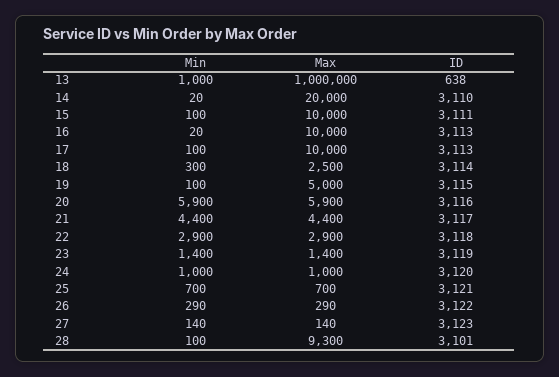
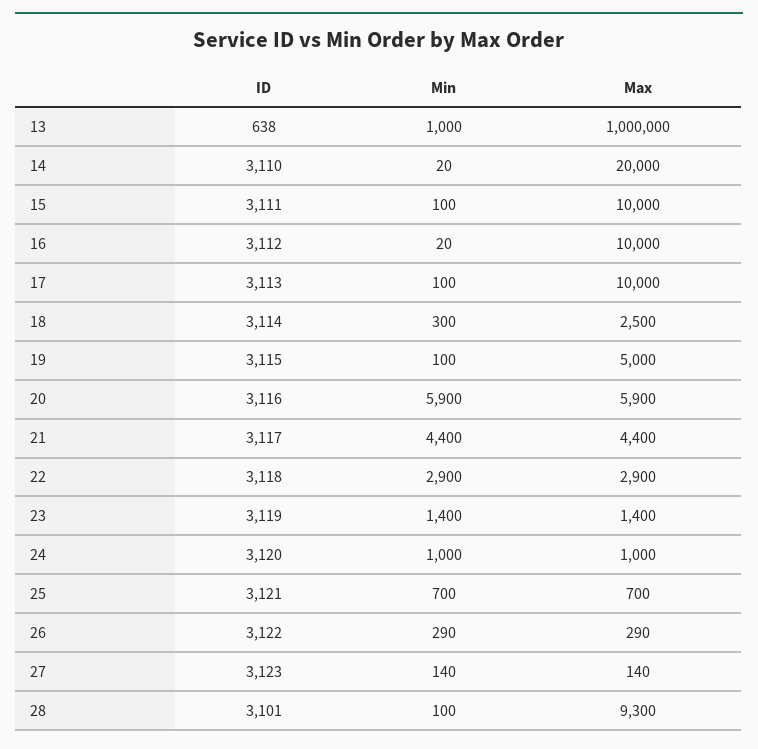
  {
    "Min": {
      "13": 1000,
      "14": 20,
      "15": 100,
      "16": 20,
      "17": 100,
      "18": 300,
      "19": 100,
      "20": 5900,
      "21": 4400,
      "22": 2900,
      "23": 1400,
      "24": 1000,
      "25": 700,
      "26": 290,
      "27": 140,
      "28": 100
    },
    "Max": {
      "13": 1000000,
      "14": 20000,
      "15": 10000,
      "16": 10000,
      "17": 10000,
      "18": 2500,
      "19": 5000,
      "20": 5900,
      "21": 4400,
      "22": 2900,
      "23": 1400,
      "24": 1000,
      "25": 700,
      "26": 290,
      "27": 140,
      "28": 9300
    },
    "ID": {
      "13": 638,
      "14": 3110,
      "15": 3111,
-     "16": 3113,
+     "16": 3112,
      "17": 3113,
      "18": 3114,
      "19": 3115,
      "20": 3116,
      "21": 3117,
      "22": 3118,
      "23": 3119,
      "24": 3120,
      "25": 3121,
      "26": 3122,
      "27": 3123,
      "28": 3101
    }
  }

